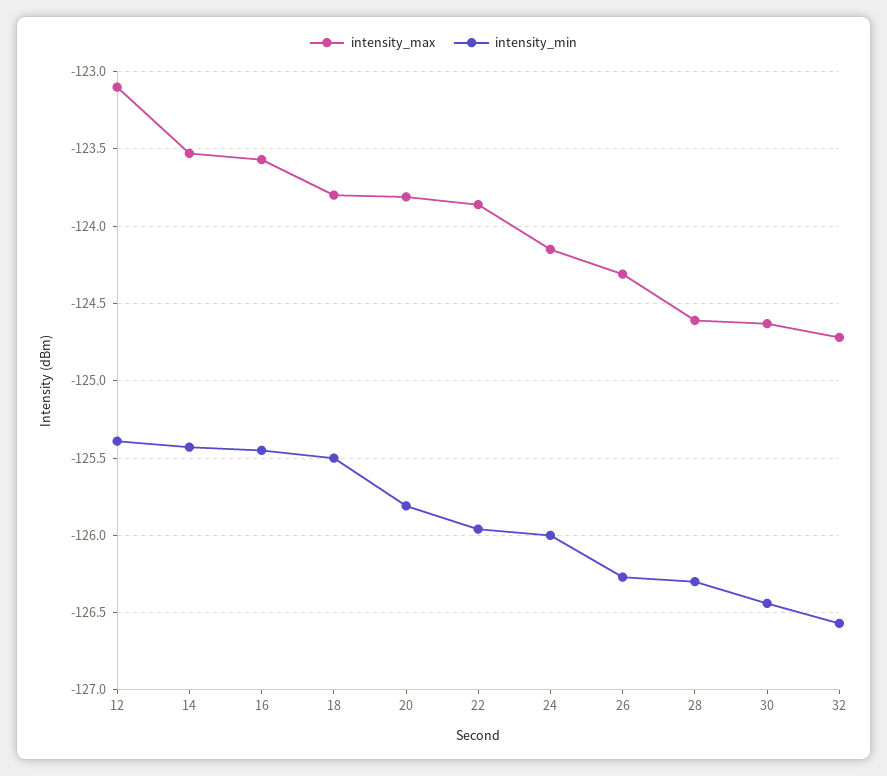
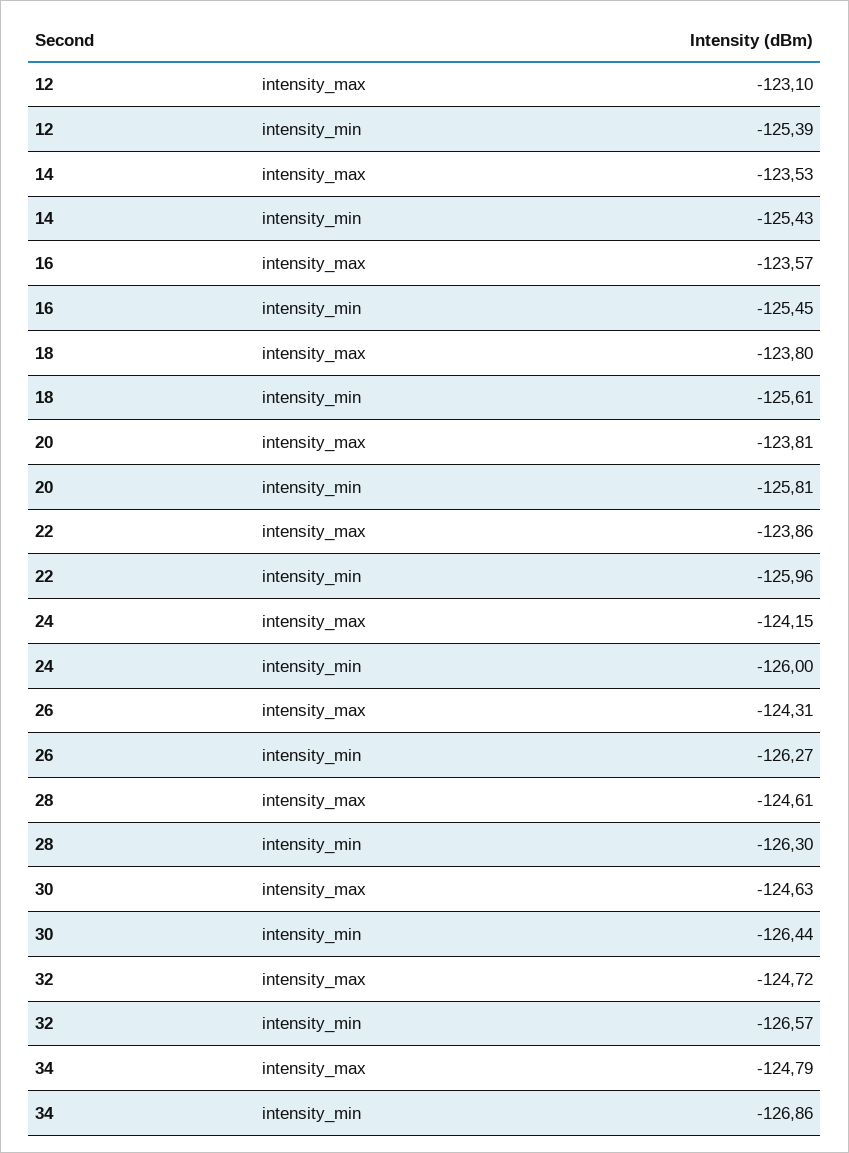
  {
    "intensity_max": {
      "12": -123.1,
      "14": -123.53,
      "16": -123.57,
      "18": -123.8,
      "20": -123.81,
      "22": -123.86,
      "24": -124.15,
      "26": -124.31,
      "28": -124.61,
      "30": -124.63,
-     "32": -124.72
+     "32": -124.72,
+     "34": -124.79
    },
    "intensity_min": {
      "12": -125.39,
      "14": -125.43,
      "16": -125.45,
-     "18": -125.5,
+     "18": -125.61,
      "20": -125.81,
      "22": -125.96,
      "24": -126,
      "26": -126.27,
      "28": -126.3,
      "30": -126.44,
-     "32": -126.57
+     "32": -126.57,
+     "34": -126.86
    }
  }

